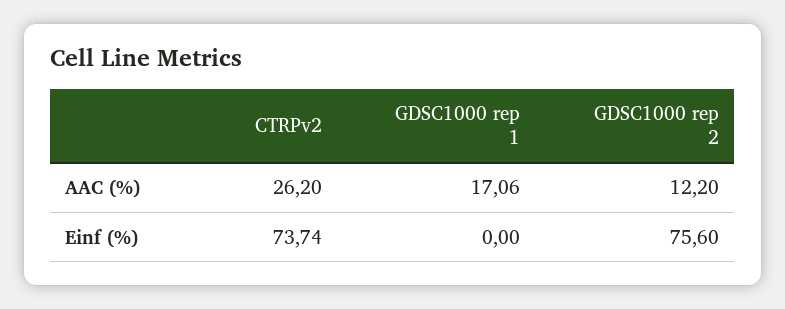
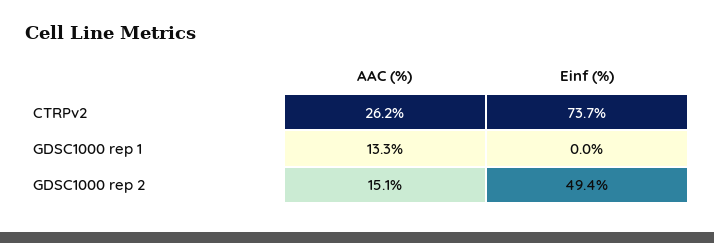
  {
    "CTRPv2": {
      "AAC (%)": 26.2,
      "Einf (%)": 73.74
    },
    "GDSC1000 rep 1": {
-     "AAC (%)": 17.06,
+     "AAC (%)": 13.3,
      "Einf (%)": 0
    },
    "GDSC1000 rep 2": {
-     "AAC (%)": 12.2,
+     "AAC (%)": 15.1,
-     "Einf (%)": 75.6
+     "Einf (%)": 49.4
    }
  }

